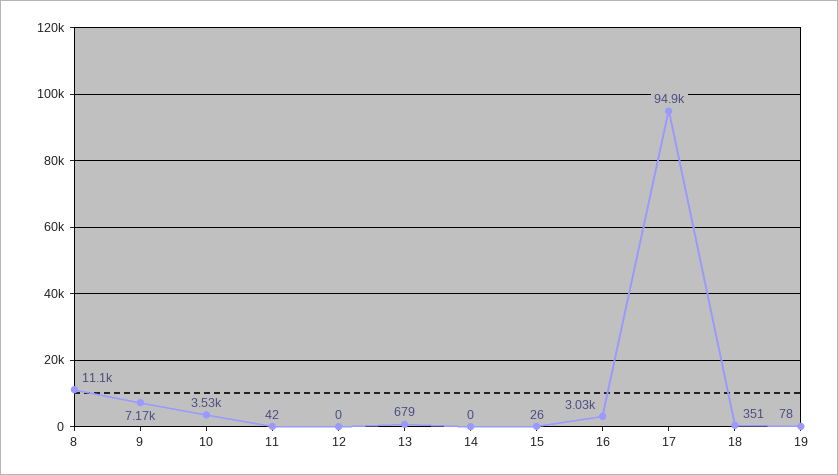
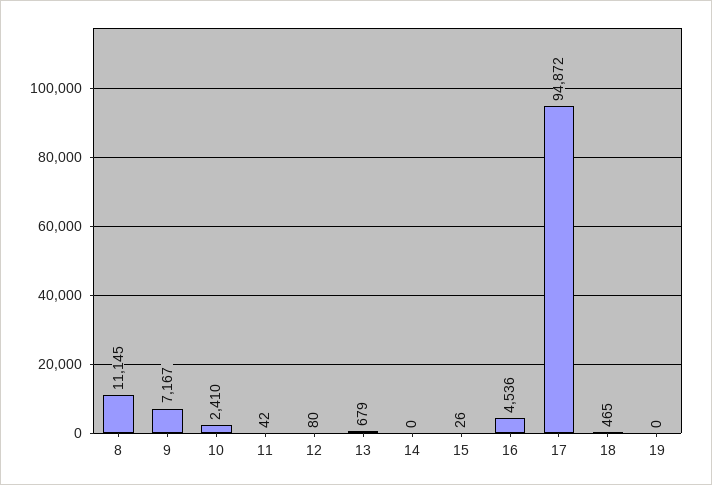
  {
    "8": 11145,
    "9": 7167,
-   "10": 3530,
+   "10": 2410,
    "11": 42,
-   "12": 0,
+   "12": 80,
    "13": 679,
    "14": 0,
    "15": 26,
-   "16": 3030,
+   "16": 4536,
    "17": 94872,
-   "18": 351,
+   "18": 465,
-   "19": 78
+   "19": 0
  }

